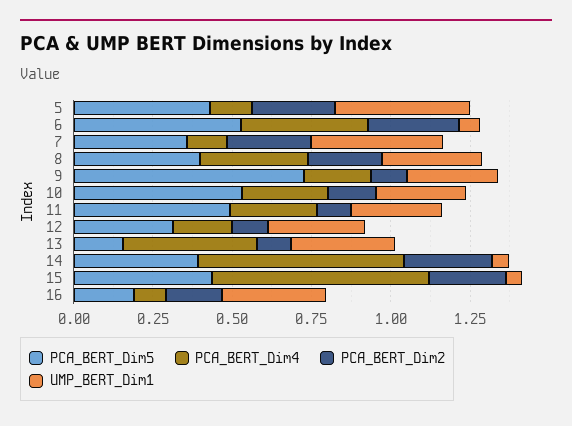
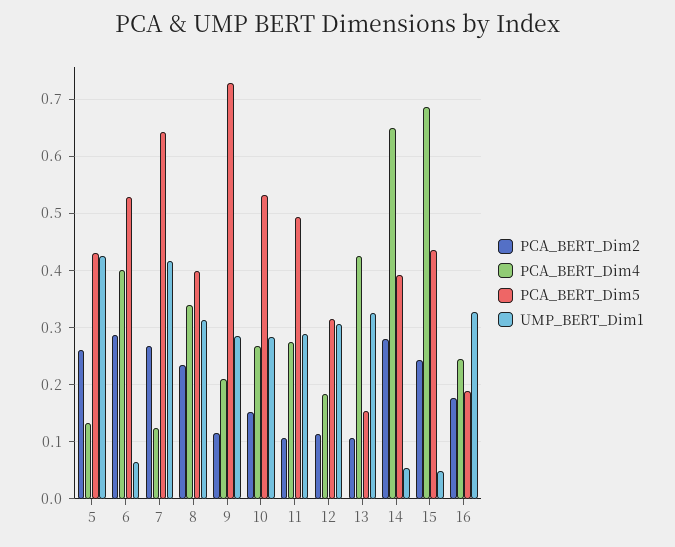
  {
    "PCA_BERT_Dim5": {
      "5": 0.44,
      "6": 0.52,
-     "7": 0.35,
+     "7": 0.64,
      "8": 0.4,
      "9": 0.72,
      "10": 0.54,
      "11": 0.5,
      "12": 0.32,
      "13": 0.16,
      "14": 0.4,
      "15": 0.44,
      "16": 0.18
    },
    "PCA_BERT_Dim4": {
      "5": 0.14,
      "6": 0.4,
      "7": 0.12,
      "8": 0.34,
      "9": 0.2,
      "10": 0.26,
      "11": 0.28,
      "12": 0.18,
      "13": 0.42,
      "14": 0.64,
      "15": 0.68,
-     "16": 0.1
+     "16": 0.24
    },
    "PCA_BERT_Dim2": {
      "5": 0.26,
      "6": 0.28,
      "7": 0.26,
      "8": 0.24,
      "9": 0.12,
      "10": 0.16,
      "11": 0.1,
      "12": 0.12,
      "13": 0.1,
      "14": 0.28,
      "15": 0.24,
      "16": 0.18
    },
    "UMP_BERT_Dim1": {
      "5": 0.42,
      "6": 0.06,
      "7": 0.42,
      "8": 0.32,
      "9": 0.28,
      "10": 0.28,
      "11": 0.28,
      "12": 0.3,
      "13": 0.32,
      "14": 0.06,
      "15": 0.04,
      "16": 0.32
    }
  }

